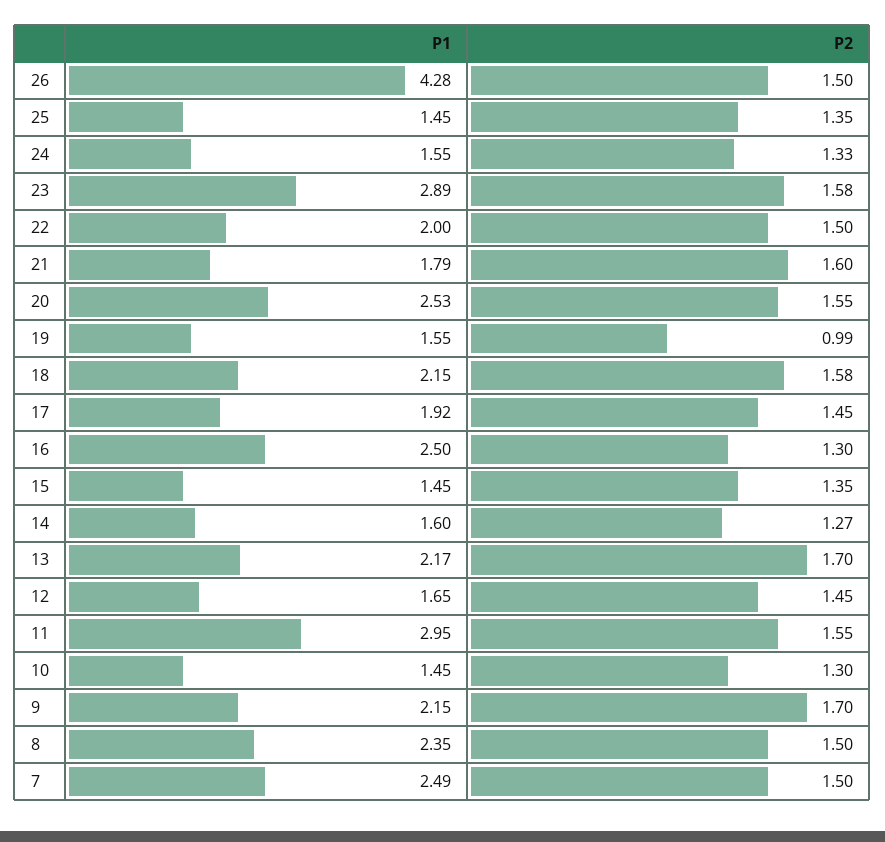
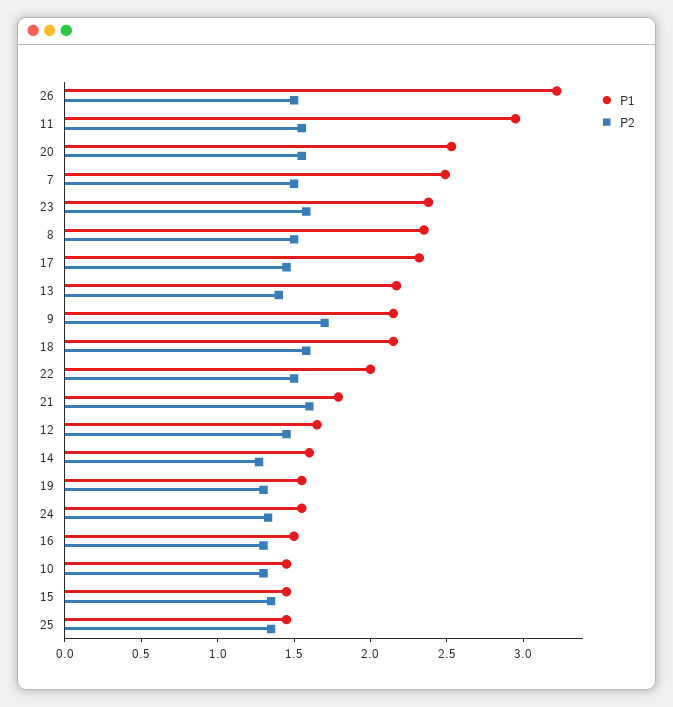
  {
    "P1": {
-     "26": 4.28,
+     "26": 3.2,
      "25": 1.45,
      "24": 1.55,
-     "23": 2.89,
+     "23": 2.4,
      "22": 2,
      "21": 1.79,
      "20": 2.53,
      "19": 1.55,
      "18": 2.15,
-     "17": 1.92,
+     "17": 2.3,
-     "16": 2.5,
+     "16": 1.5,
      "15": 1.45,
      "14": 1.6,
      "13": 2.17,
      "12": 1.65,
      "11": 2.95,
      "10": 1.45,
      "9": 2.15,
      "8": 2.35,
      "7": 2.49
    },
    "P2": {
      "26": 1.5,
      "25": 1.35,
      "24": 1.33,
      "23": 1.58,
      "22": 1.5,
      "21": 1.6,
      "20": 1.55,
-     "19": 0.99,
+     "19": 1.3,
      "18": 1.58,
      "17": 1.45,
      "16": 1.3,
      "15": 1.35,
      "14": 1.27,
-     "13": 1.7,
+     "13": 1.4,
      "12": 1.45,
      "11": 1.55,
      "10": 1.3,
      "9": 1.7,
      "8": 1.5,
      "7": 1.5
    }
  }

